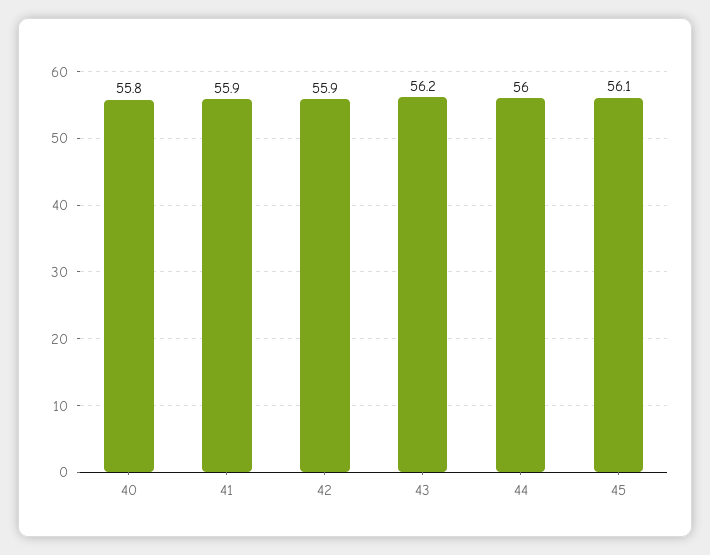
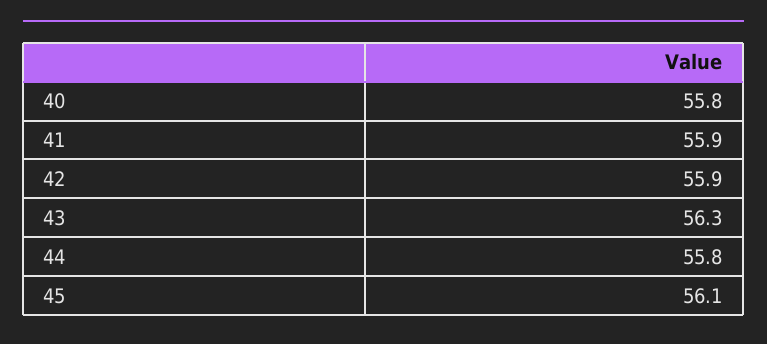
  {
    "40": 55.8,
    "41": 55.9,
    "42": 55.9,
-   "43": 56.2,
+   "43": 56.3,
-   "44": 56,
+   "44": 55.8,
    "45": 56.1
  }

